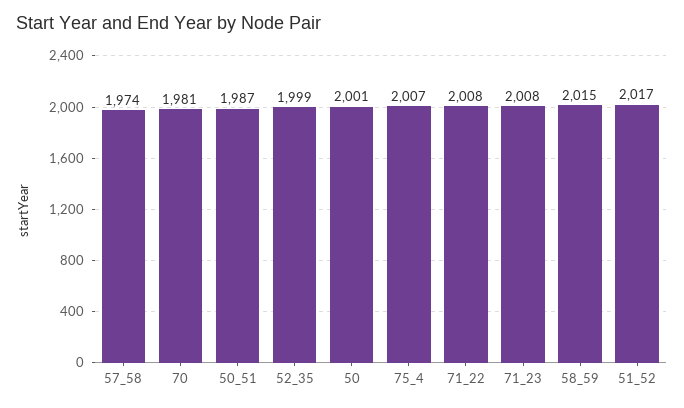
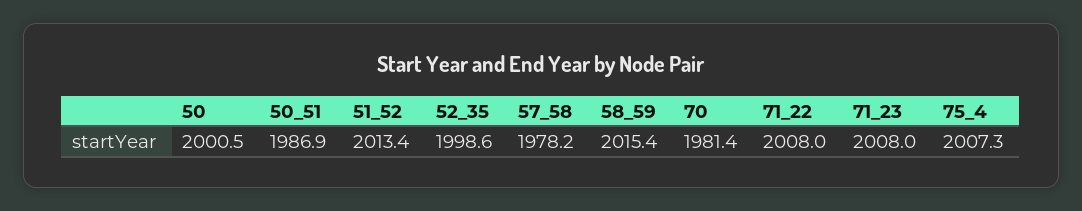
  {
-   "57_58": 1974,
+   "57_58": 1978.2,
    "70": 1981.4,
    "50_51": 1986.9,
    "52_35": 1998.6,
    "50": 2000.5,
    "75_4": 2007.3,
    "71_22": 2008,
    "71_23": 2008,
    "58_59": 2015.4,
-   "51_52": 2017
+   "51_52": 2013.4
  }

